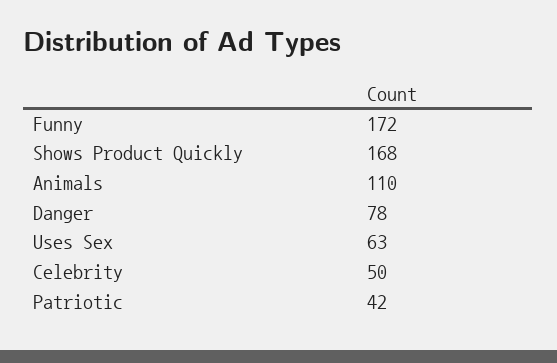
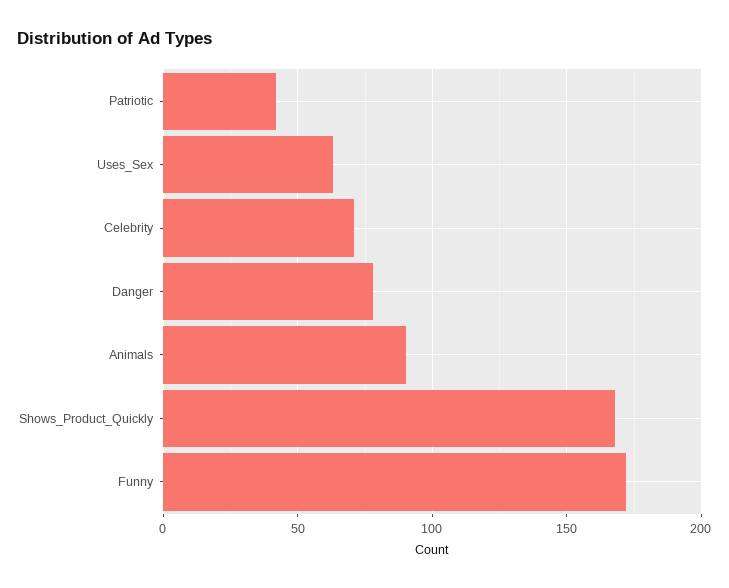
  {
    "Funny": 172,
    "Shows Product Quickly": 168,
-   "Animals": 110,
+   "Animals": 90,
    "Danger": 78,
    "Uses Sex": 63,
-   "Celebrity": 50,
+   "Celebrity": 70,
    "Patriotic": 42
  }

